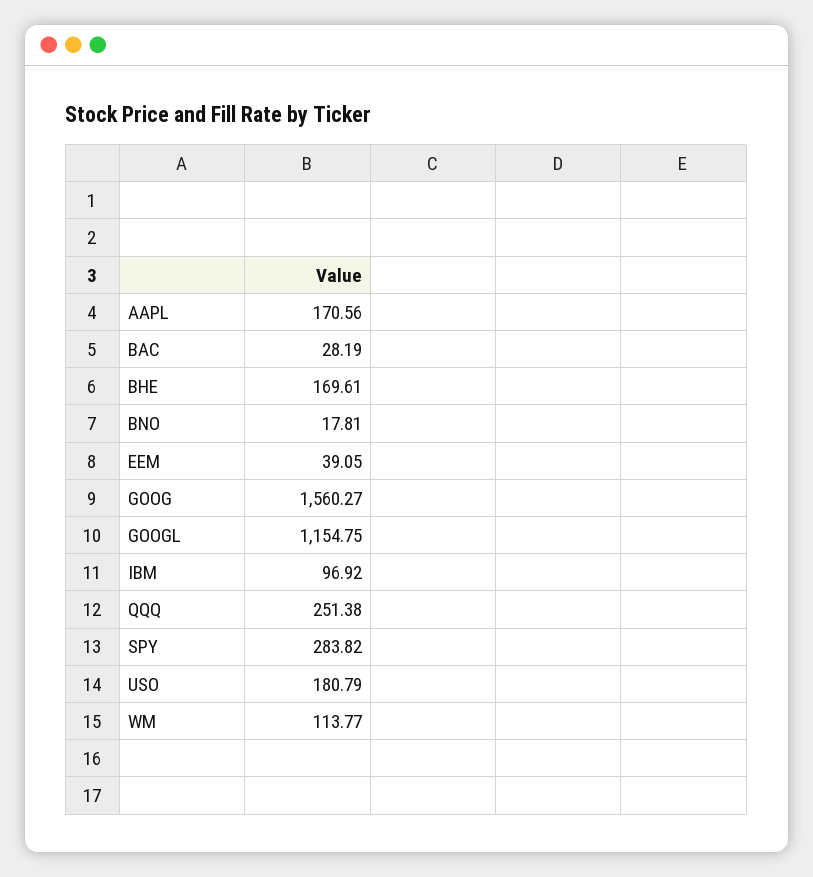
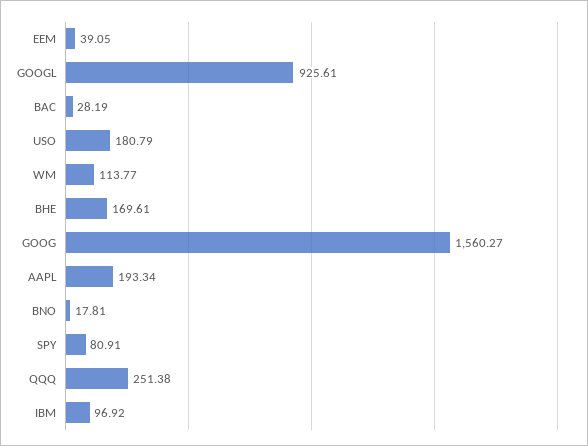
  {
-   "AAPL": 170.56,
+   "AAPL": 193.34,
    "BAC": 28.19,
    "BHE": 169.61,
    "BNO": 17.81,
    "EEM": 39.05,
    "GOOG": 1560.27,
-   "GOOGL": 1154.75,
+   "GOOGL": 925.61,
    "IBM": 96.92,
    "QQQ": 251.38,
-   "SPY": 283.82,
+   "SPY": 80.91,
    "USO": 180.79,
    "WM": 113.77
  }

